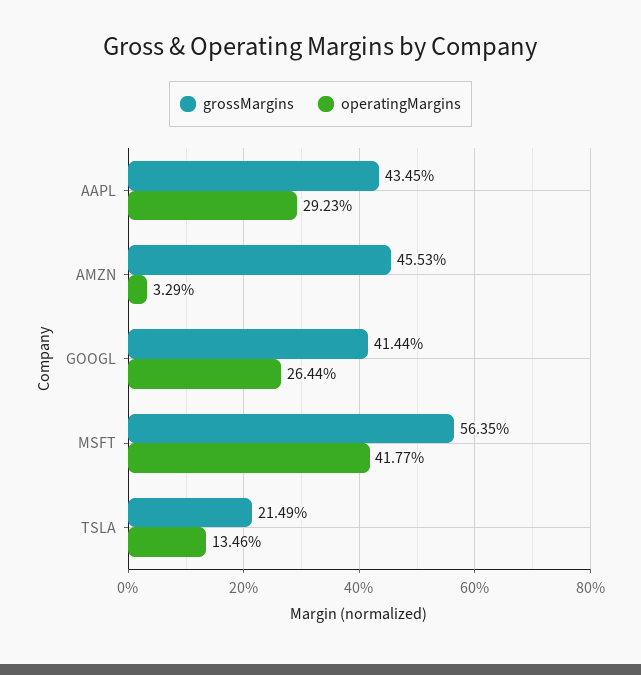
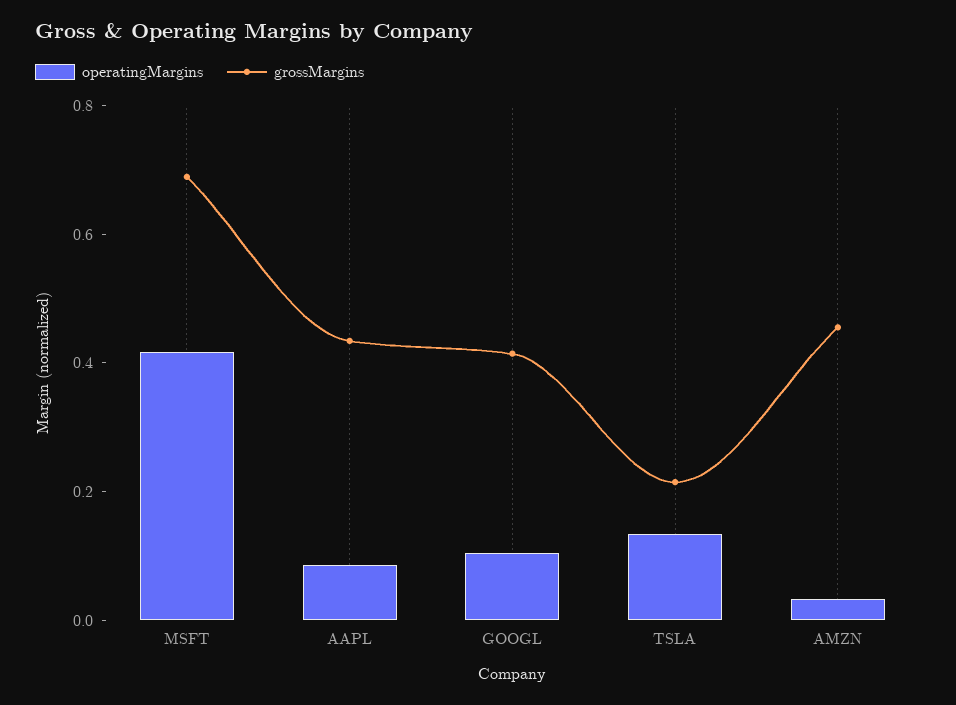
  {
    "grossMargins": {
      "AAPL": 0.4345,
      "AMZN": 0.4553,
      "GOOGL": 0.4144,
-     "MSFT": 0.5635,
+     "MSFT": 0.7,
      "TSLA": 0.2149
    },
    "operatingMargins": {
-     "AAPL": 0.2923,
+     "AAPL": 0.1,
      "AMZN": 0.0329,
-     "GOOGL": 0.2644,
+     "GOOGL": 0.1,
      "MSFT": 0.4177,
      "TSLA": 0.1346
    }
  }

